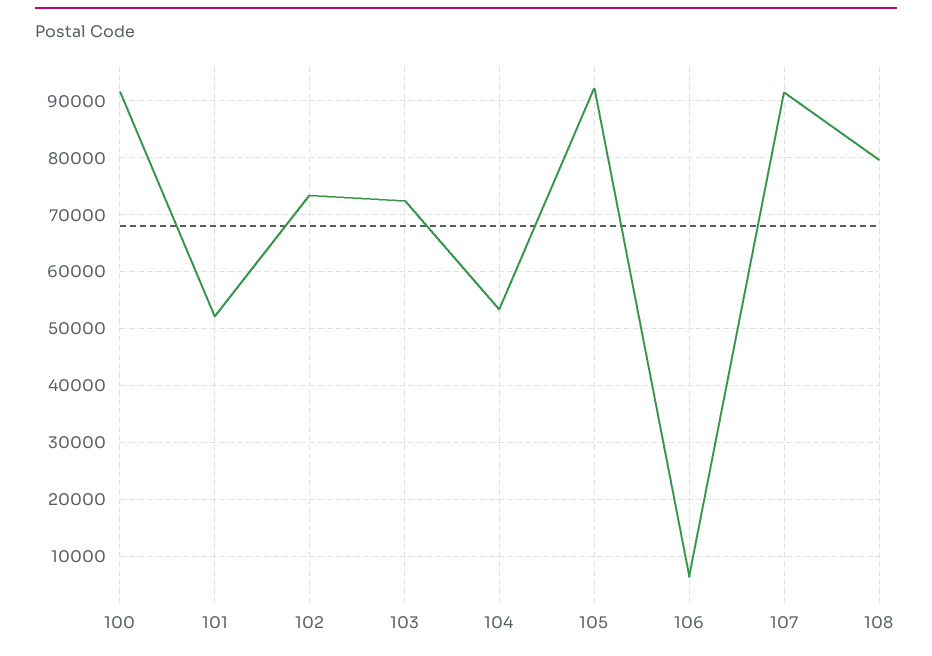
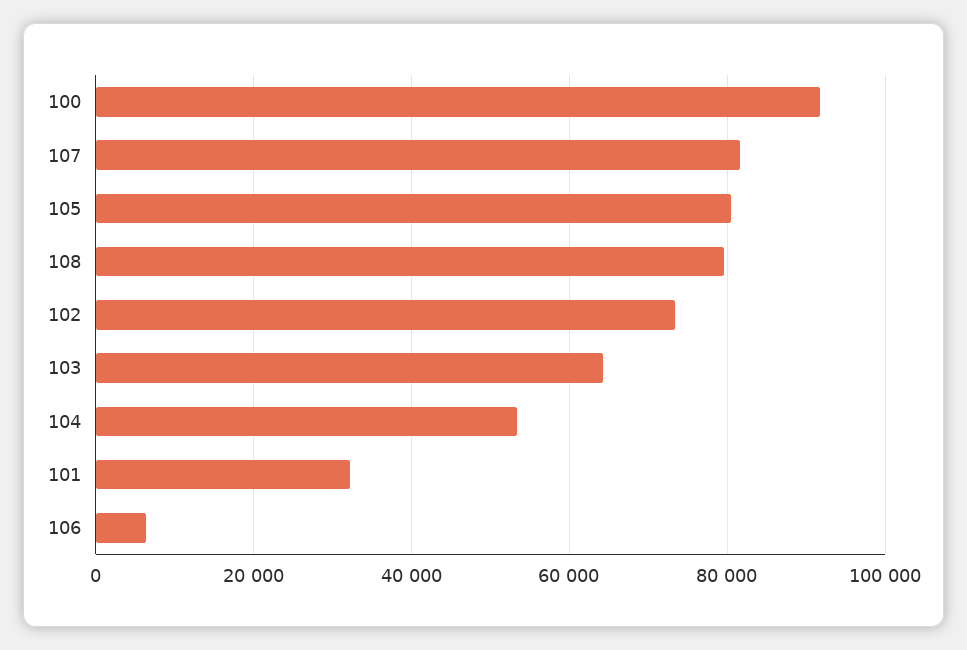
  {
    "100": 92000,
-   "101": 52000,
+   "101": 32000,
    "102": 74000,
-   "103": 72000,
+   "103": 64000,
    "104": 54000,
-   "105": 92000,
+   "105": 80000,
    "106": 6000,
-   "107": 92000,
+   "107": 82000,
    "108": 80000
  }

